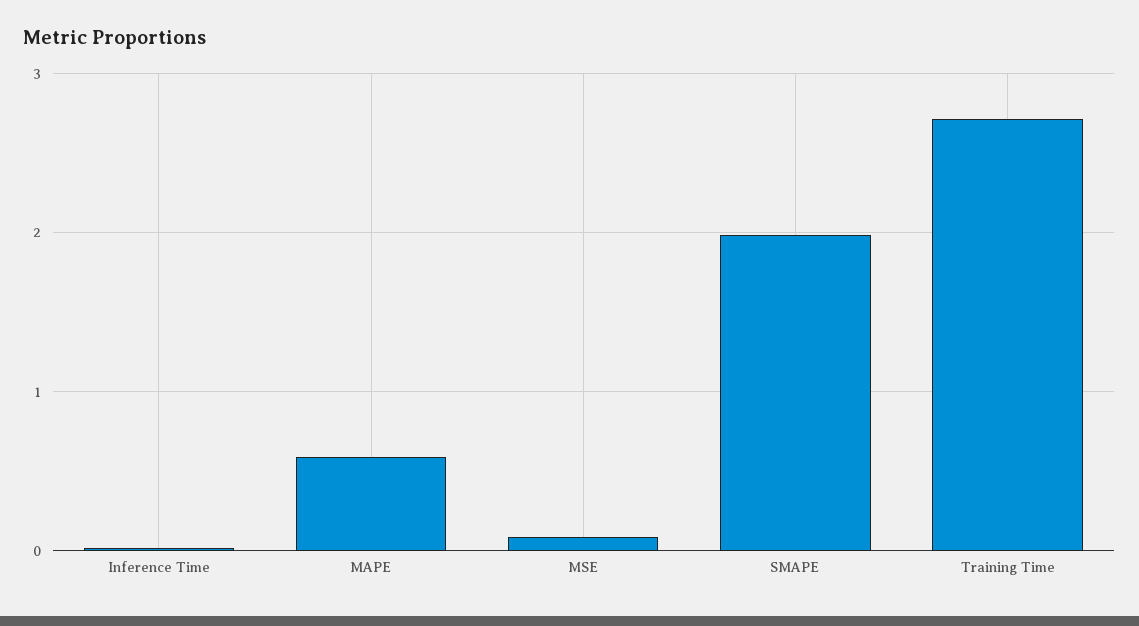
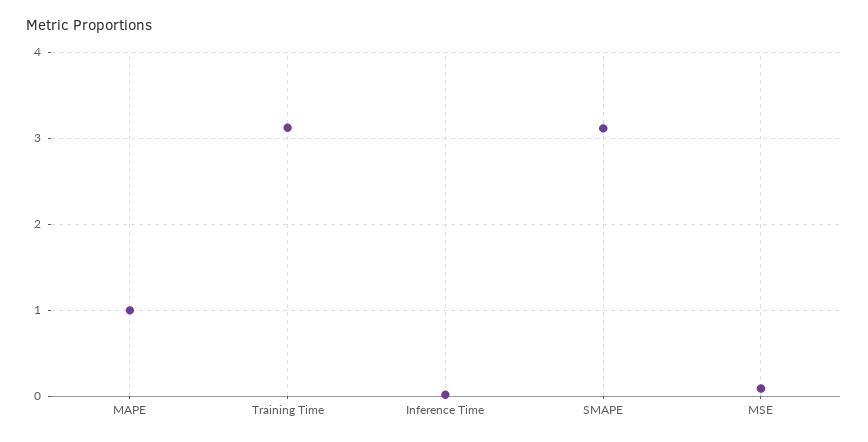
  {
    "Inference Time": 0,
-   "MAPE": 0.6,
+   "MAPE": 1,
    "MSE": 0.1,
-   "SMAPE": 2,
+   "SMAPE": 3.1,
-   "Training Time": 2.7
+   "Training Time": 3.1
  }

